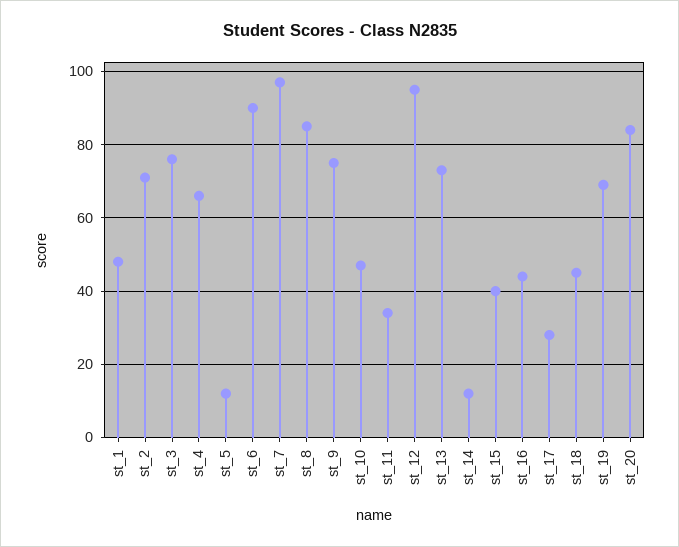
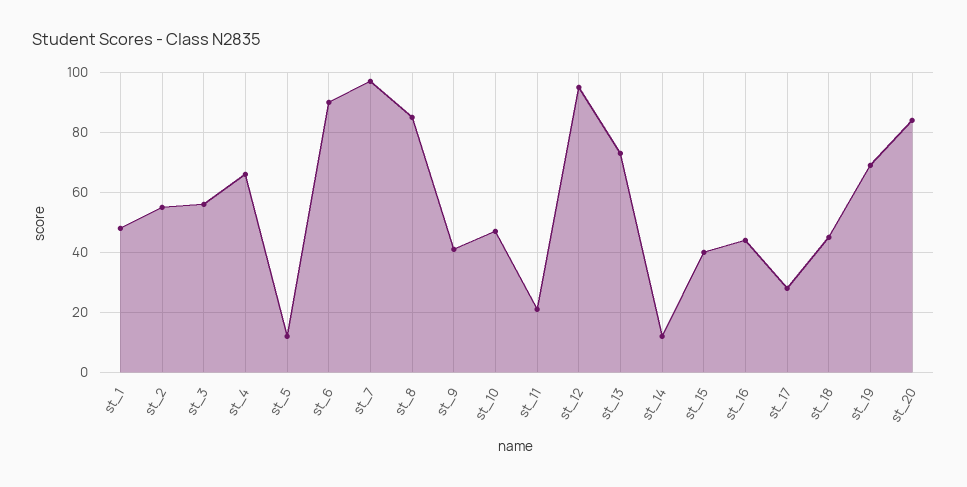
  {
    "st_1": 50,
-   "st_2": 70,
+   "st_2": 55,
-   "st_3": 75,
+   "st_3": 55,
    "st_4": 65,
    "st_5": 10,
    "st_6": 90,
    "st_7": 95,
    "st_8": 85,
-   "st_9": 75,
+   "st_9": 40,
    "st_10": 45,
-   "st_11": 35,
+   "st_11": 20,
    "st_12": 95,
    "st_13": 75,
    "st_14": 10,
    "st_15": 40,
    "st_16": 45,
    "st_17": 30,
    "st_18": 45,
    "st_19": 70,
    "st_20": 85
  }

